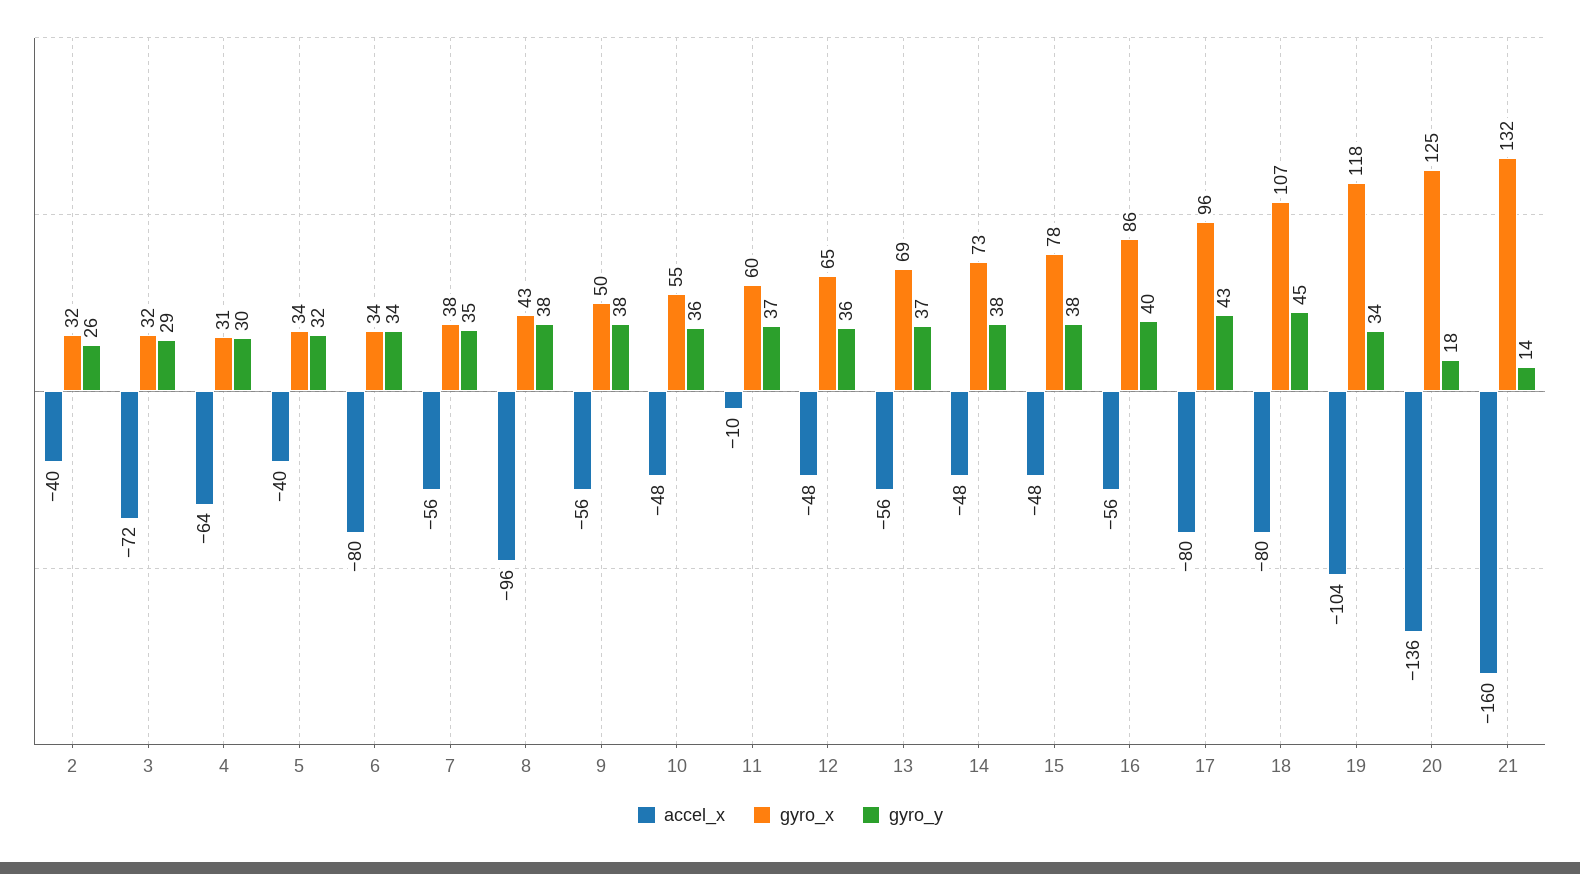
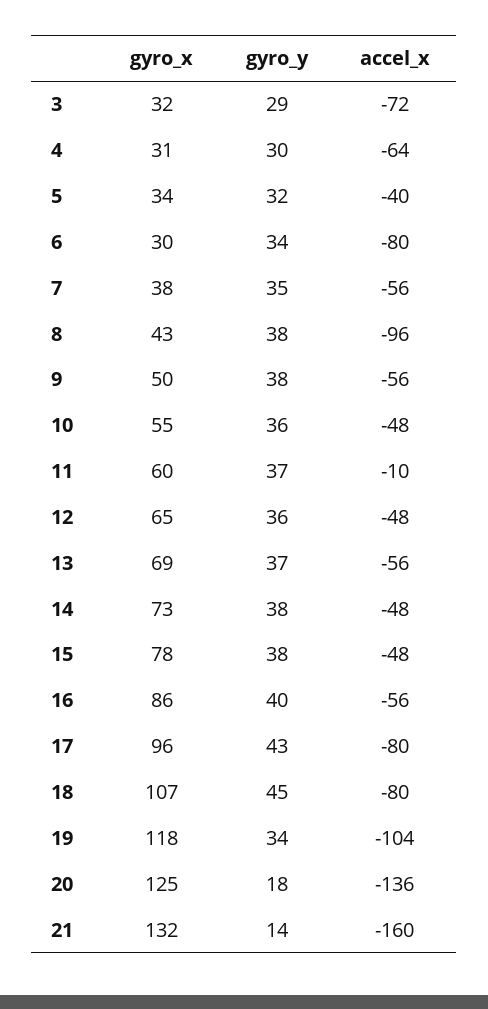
  {
    "accel_x": {
-     "2": -40,
      "3": -72,
      "4": -64,
      "5": -40,
      "6": -80,
      "7": -56,
      "8": -96,
      "9": -56,
      "10": -48,
      "11": -10,
      "12": -48,
      "13": -56,
      "14": -48,
      "15": -48,
      "16": -56,
      "17": -80,
      "18": -80,
      "19": -104,
      "20": -136,
      "21": -160
    },
    "gyro_x": {
-     "2": 32,
      "3": 32,
      "4": 31,
      "5": 34,
-     "6": 34,
+     "6": 30,
      "7": 38,
      "8": 43,
      "9": 50,
      "10": 55,
      "11": 60,
      "12": 65,
      "13": 69,
      "14": 73,
      "15": 78,
      "16": 86,
      "17": 96,
      "18": 107,
      "19": 118,
      "20": 125,
      "21": 132
    },
    "gyro_y": {
-     "2": 26,
      "3": 29,
      "4": 30,
      "5": 32,
      "6": 34,
      "7": 35,
      "8": 38,
      "9": 38,
      "10": 36,
      "11": 37,
      "12": 36,
      "13": 37,
      "14": 38,
      "15": 38,
      "16": 40,
      "17": 43,
      "18": 45,
      "19": 34,
      "20": 18,
      "21": 14
    }
  }

